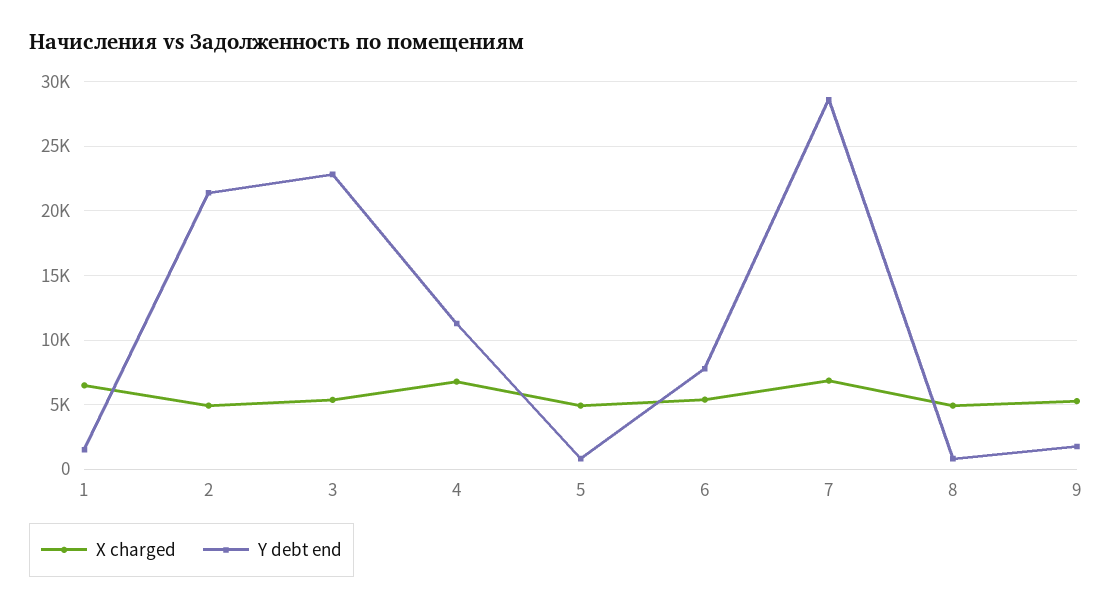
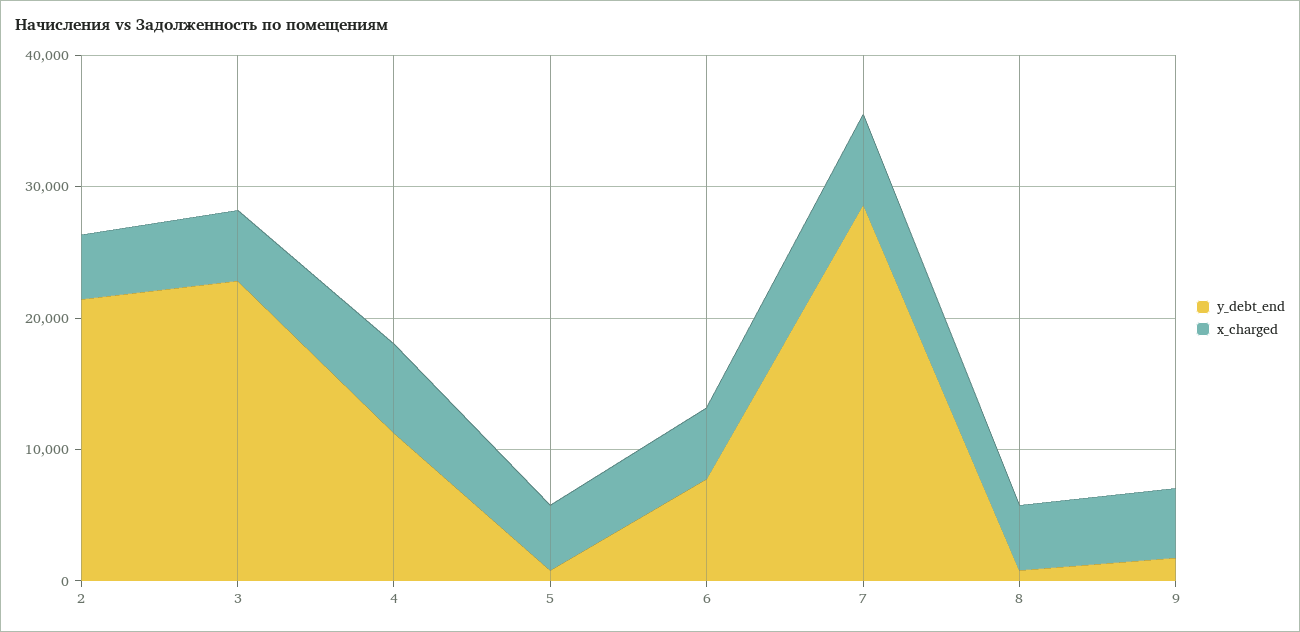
  {
    "X charged": {
-     "1": 6500,
      "2": 5000,
      "3": 5500,
      "4": 7000,
      "5": 5000,
      "6": 5500,
      "7": 7000,
      "8": 5000,
      "9": 5500
    },
    "Y debt end": {
-     "1": 1500,
      "2": 21500,
      "3": 23000,
      "4": 11500,
      "5": 1000,
      "6": 8000,
      "7": 28500,
      "8": 1000,
      "9": 2000
    }
  }

